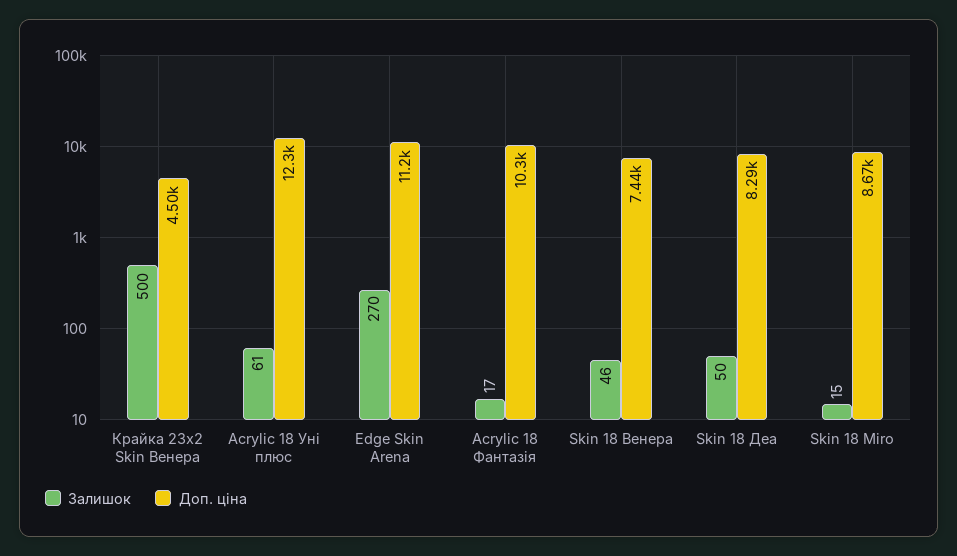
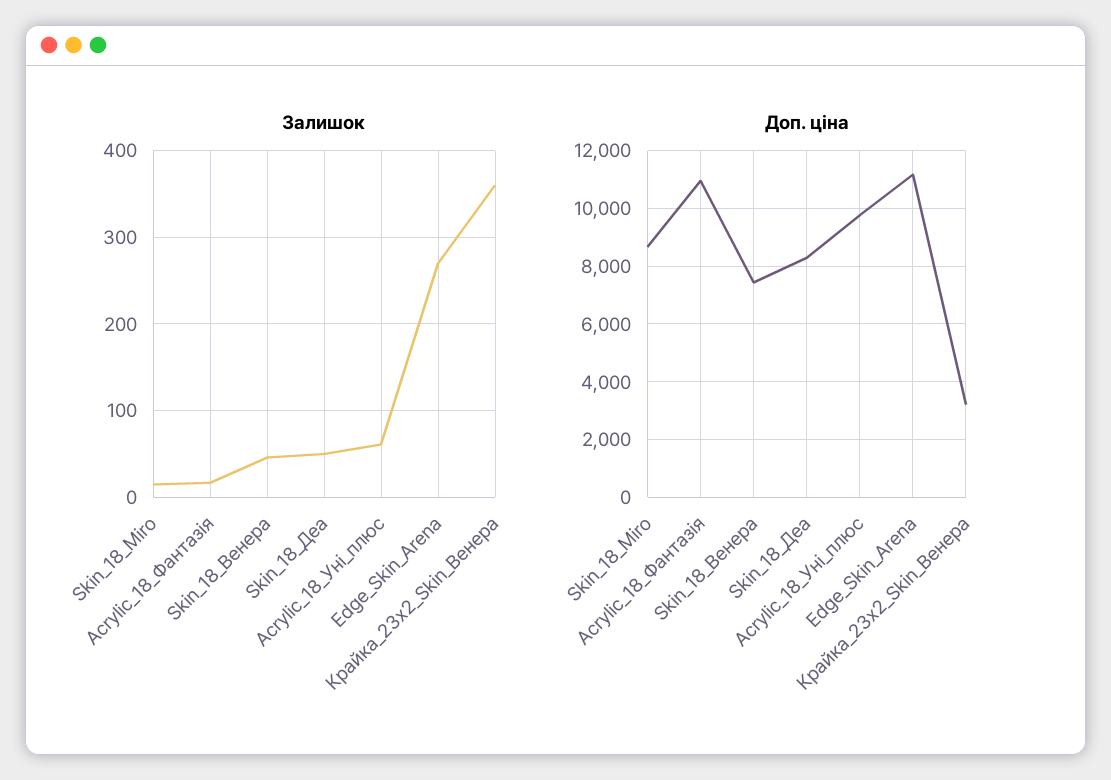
  {
    "Залишок": {
-     "Крайка 23x2 Skin Венера": 500,
+     "Крайка 23x2 Skin Венера": 360,
      "Acrylic 18 Уні плюс": 61,
      "Edge Skin Arena": 270,
      "Acrylic 18 Фантазія": 17,
      "Skin 18 Венера": 46,
      "Skin 18 Деа": 50,
      "Skin 18 Miro": 15
    },
    "Доп. ціна": {
-     "Крайка 23x2 Skin Венера": 4500,
+     "Крайка 23x2 Skin Венера": 3250,
-     "Acrylic 18 Уні плюс": 12300,
+     "Acrylic 18 Уні плюс": 9750,
      "Edge Skin Arena": 11200,
-     "Acrylic 18 Фантазія": 10300,
+     "Acrylic 18 Фантазія": 11000,
      "Skin 18 Венера": 7440,
      "Skin 18 Деа": 8290,
      "Skin 18 Miro": 8670
    }
  }

